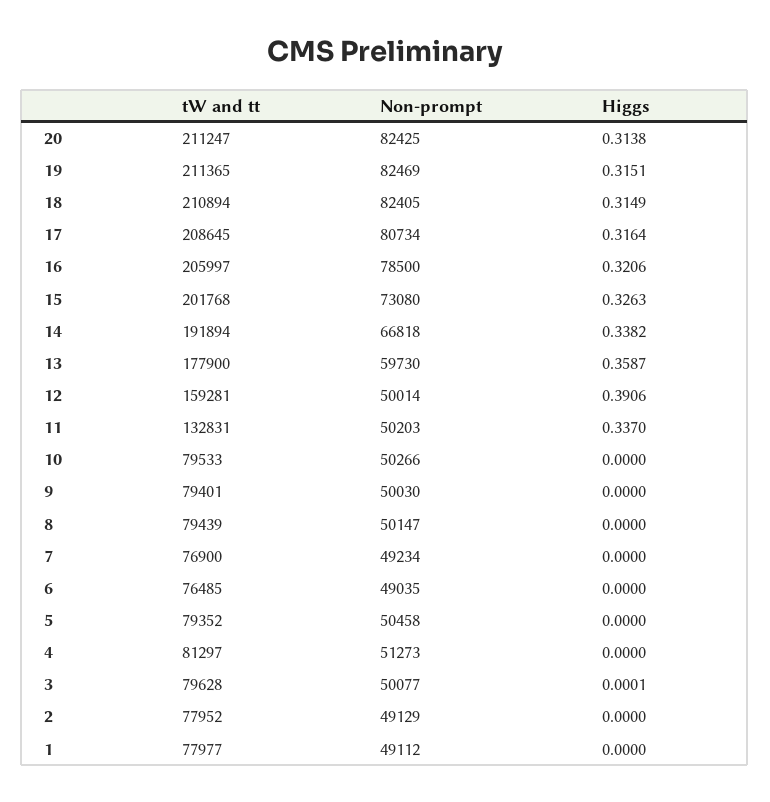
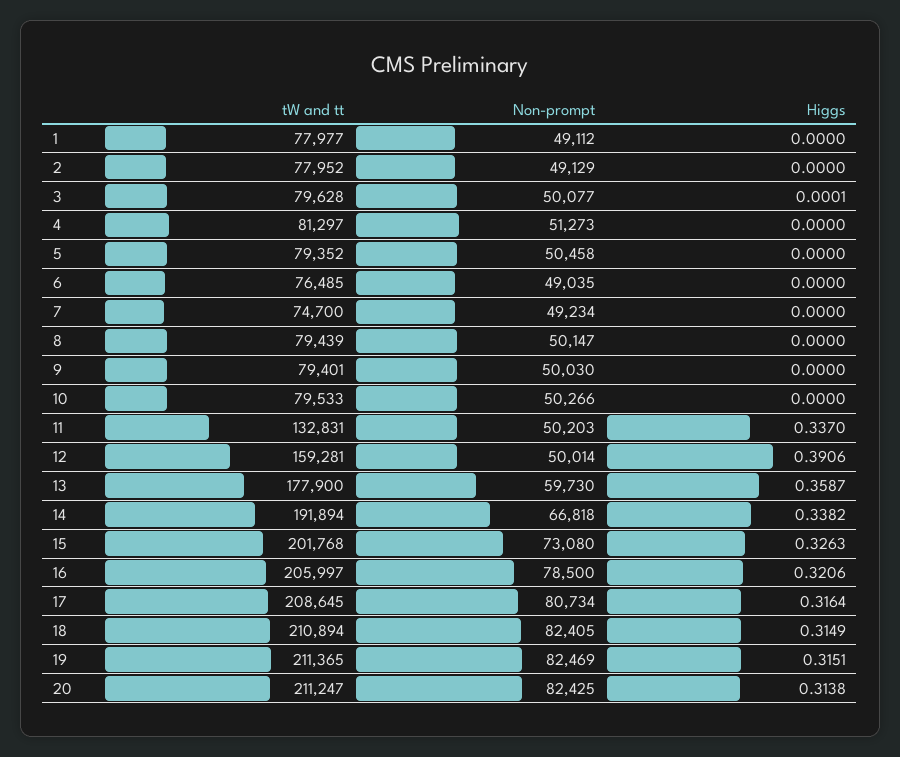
  {
    "tW and tt": {
      "20": 211247,
      "19": 211365,
      "18": 210894,
      "17": 208645,
      "16": 205997,
      "15": 201768,
      "14": 191894,
      "13": 177900,
      "12": 159281,
      "11": 132831,
      "10": 79533,
      "9": 79401,
      "8": 79439,
-     "7": 76900,
+     "7": 74700,
      "6": 76485,
      "5": 79352,
      "4": 81297,
      "3": 79628,
      "2": 77952,
      "1": 77977
    },
    "Non-prompt": {
      "20": 82425,
      "19": 82469,
      "18": 82405,
      "17": 80734,
      "16": 78500,
      "15": 73080,
      "14": 66818,
      "13": 59730,
      "12": 50014,
      "11": 50203,
      "10": 50266,
      "9": 50030,
      "8": 50147,
      "7": 49234,
      "6": 49035,
      "5": 50458,
      "4": 51273,
      "3": 50077,
      "2": 49129,
      "1": 49112
    },
    "Higgs": {
      "20": 0.3138,
      "19": 0.3151,
      "18": 0.3149,
      "17": 0.3164,
      "16": 0.3206,
      "15": 0.3263,
      "14": 0.3382,
      "13": 0.3587,
      "12": 0.3906,
      "11": 0.337,
      "10": 0,
      "9": 0,
      "8": 0,
      "7": 0,
      "6": 0,
      "5": 0,
      "4": 0,
      "3": 0.0001,
      "2": 0,
      "1": 0
    }
  }

